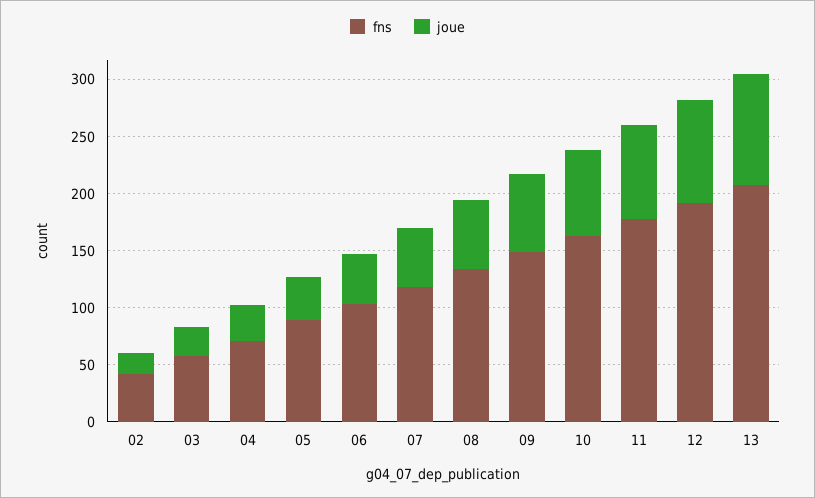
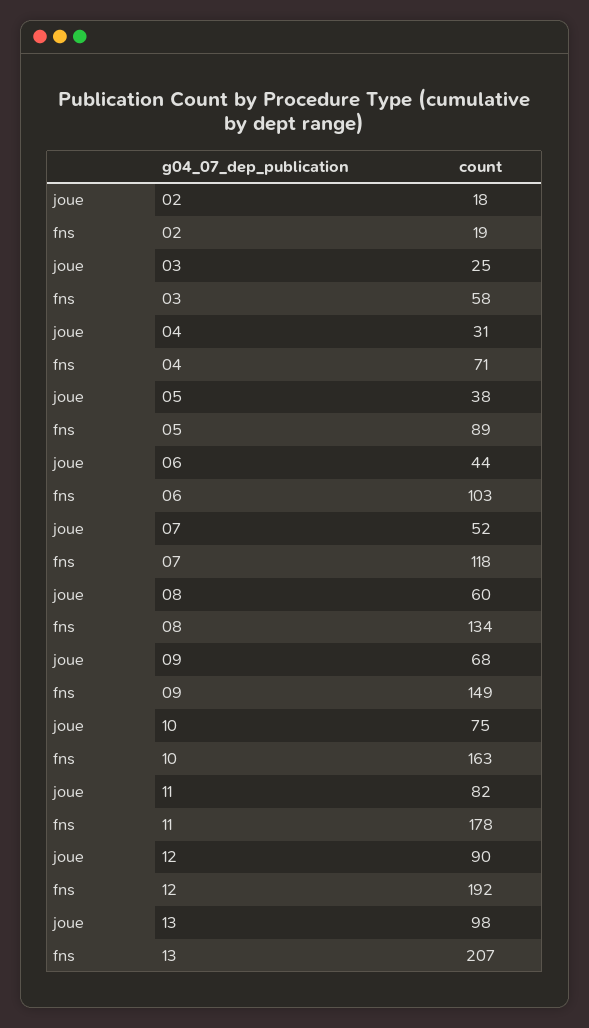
  {
    "fns": {
-     "02": 40,
+     "02": 19,
      "03": 58,
      "04": 71,
      "05": 89,
      "06": 103,
      "07": 118,
      "08": 134,
      "09": 149,
      "10": 163,
      "11": 178,
      "12": 192,
      "13": 207
    },
    "joue": {
      "02": 18,
      "03": 25,
      "04": 31,
      "05": 38,
      "06": 44,
      "07": 52,
      "08": 60,
      "09": 68,
      "10": 75,
      "11": 82,
      "12": 90,
      "13": 98
    }
  }

